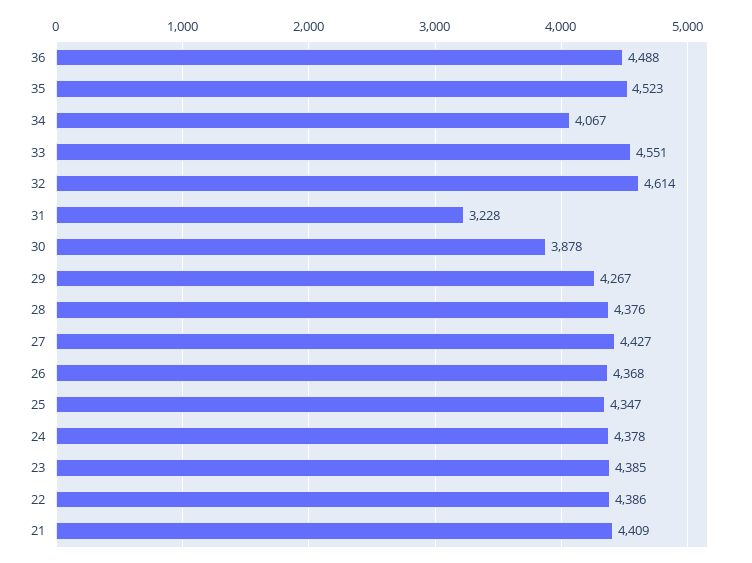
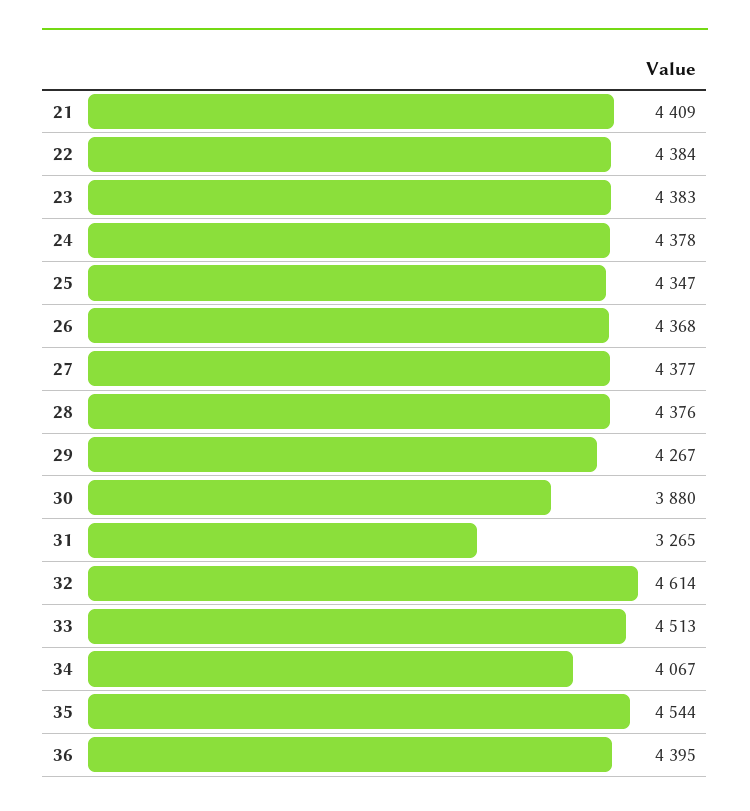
  {
-   "36": 4488,
+   "36": 4395,
-   "35": 4523,
+   "35": 4544,
    "34": 4067,
-   "33": 4551,
+   "33": 4513,
    "32": 4614,
-   "31": 3228,
+   "31": 3265,
-   "30": 3878,
+   "30": 3880,
    "29": 4267,
    "28": 4376,
-   "27": 4427,
+   "27": 4377,
    "26": 4368,
    "25": 4347,
    "24": 4378,
-   "23": 4385,
+   "23": 4383,
-   "22": 4386,
+   "22": 4384,
    "21": 4409
  }

